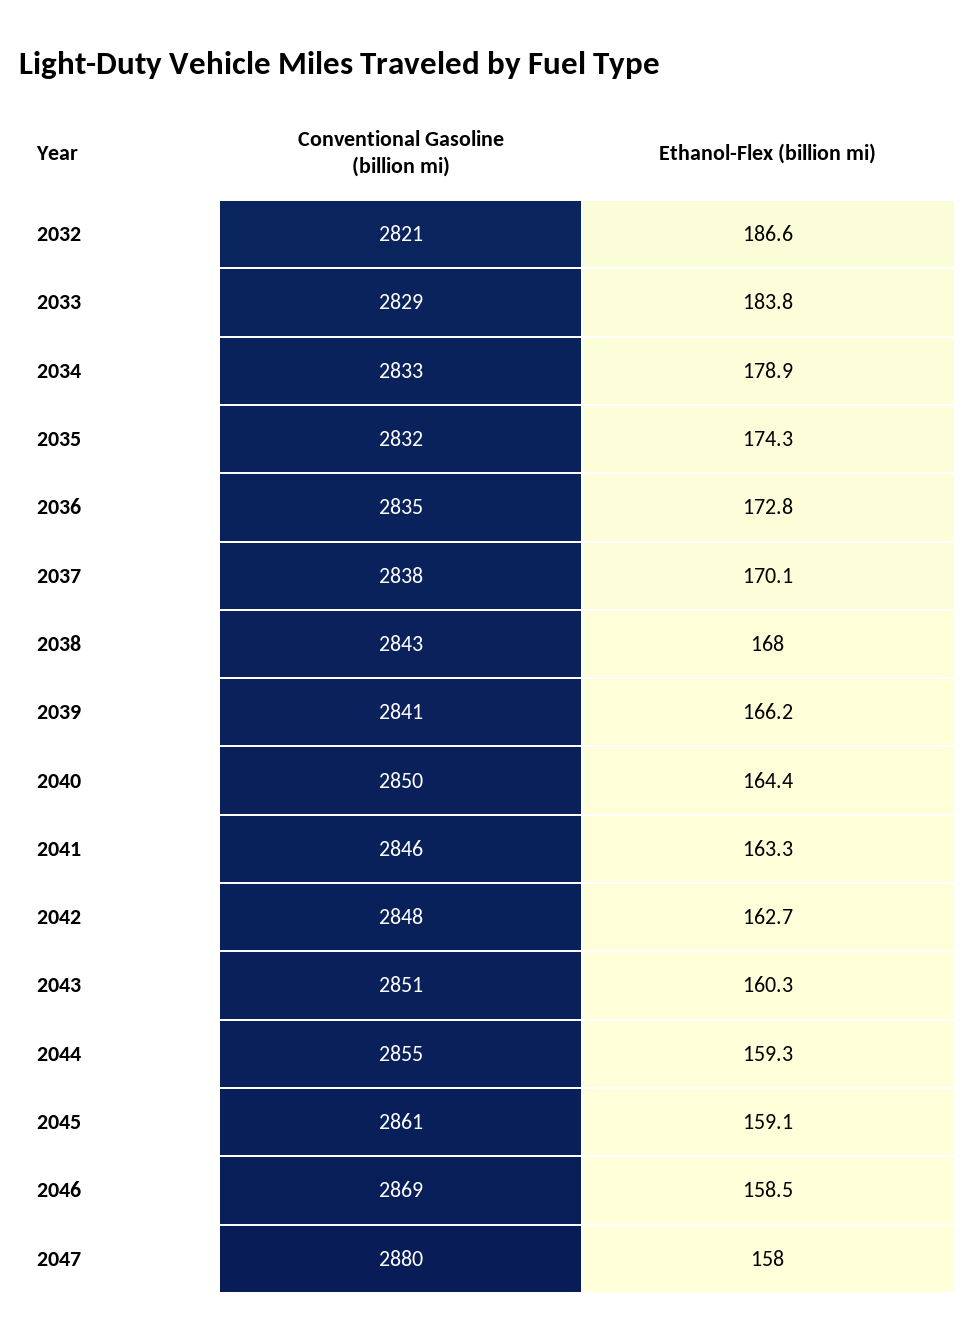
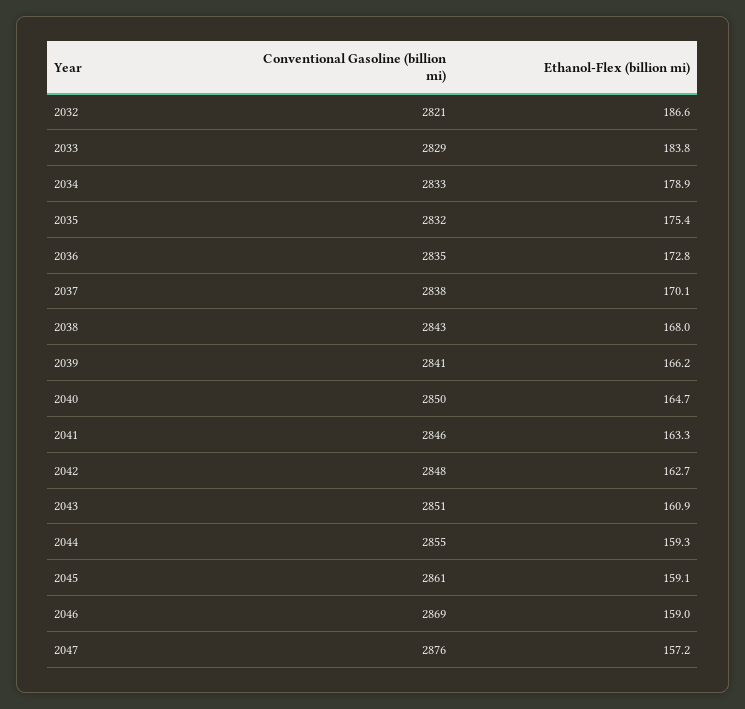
  {
    "Conventional Gasoline (billion mi)": {
      "2032": 2821,
      "2033": 2829,
      "2034": 2833,
      "2035": 2832,
      "2036": 2835,
      "2037": 2838,
      "2038": 2843,
      "2039": 2841,
      "2040": 2850,
      "2041": 2846,
      "2042": 2848,
      "2043": 2851,
      "2044": 2855,
      "2045": 2861,
      "2046": 2869,
-     "2047": 2880
+     "2047": 2876
    },
    "Ethanol-Flex (billion mi)": {
      "2032": 186.6,
      "2033": 183.8,
      "2034": 178.9,
-     "2035": 174.3,
+     "2035": 175.4,
      "2036": 172.8,
      "2037": 170.1,
      "2038": 168,
      "2039": 166.2,
-     "2040": 164.4,
+     "2040": 164.7,
      "2041": 163.3,
      "2042": 162.7,
-     "2043": 160.3,
+     "2043": 160.9,
      "2044": 159.3,
      "2045": 159.1,
-     "2046": 158.5,
+     "2046": 159,
-     "2047": 158
+     "2047": 157.2
    }
  }

